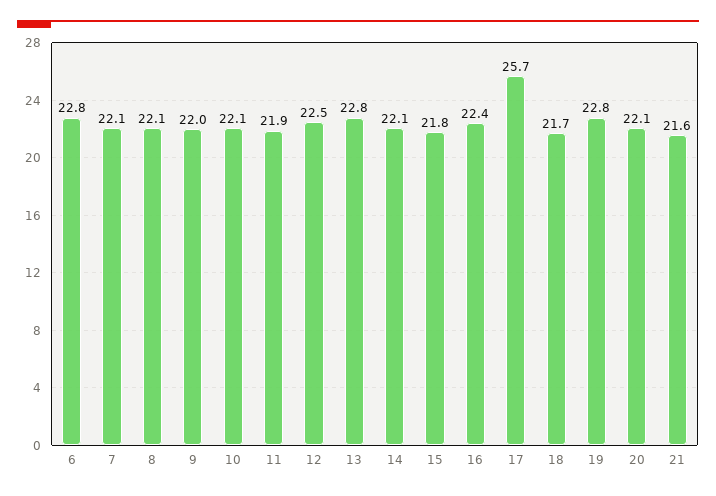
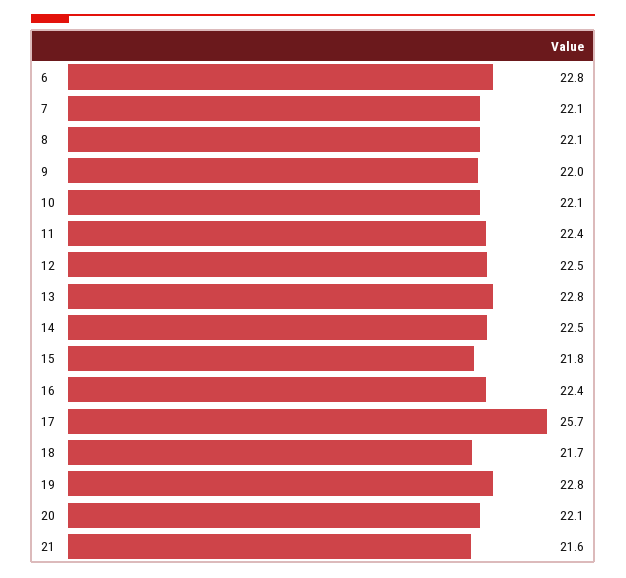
  {
    "6": 22.8,
    "7": 22.1,
    "8": 22.1,
    "9": 22,
    "10": 22.1,
-   "11": 21.9,
+   "11": 22.4,
    "12": 22.5,
    "13": 22.8,
-   "14": 22.1,
+   "14": 22.5,
    "15": 21.8,
    "16": 22.4,
    "17": 25.7,
    "18": 21.7,
    "19": 22.8,
    "20": 22.1,
    "21": 21.6
  }

